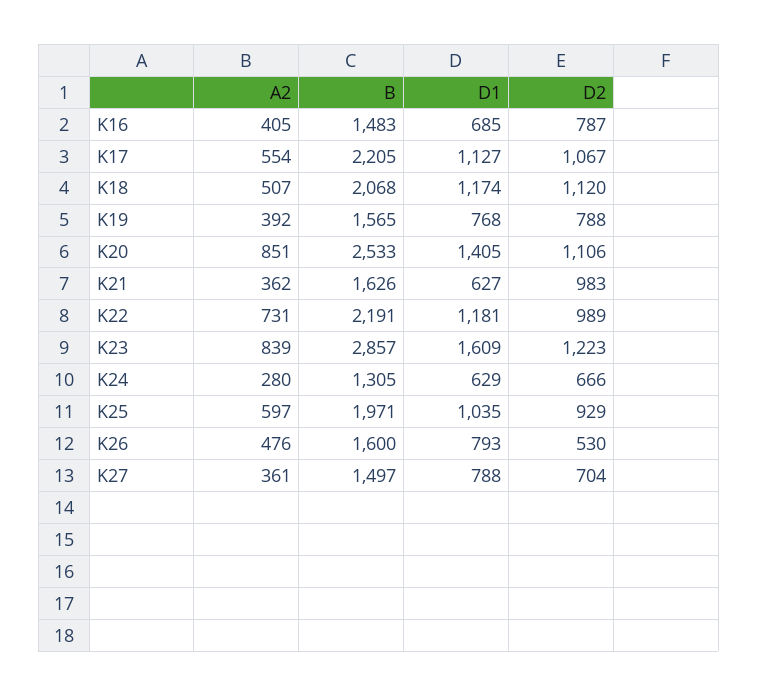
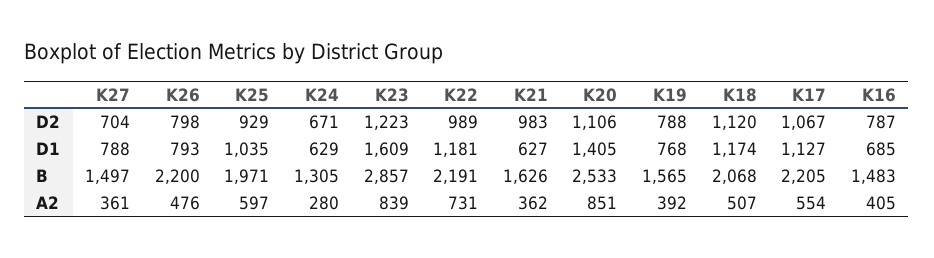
  {
    "A2": {
      "K16": 405,
      "K17": 554,
      "K18": 507,
      "K19": 392,
      "K20": 851,
      "K21": 362,
      "K22": 731,
      "K23": 839,
      "K24": 280,
      "K25": 597,
      "K26": 476,
      "K27": 361
    },
    "B": {
      "K16": 1483,
      "K17": 2205,
      "K18": 2068,
      "K19": 1565,
      "K20": 2533,
      "K21": 1626,
      "K22": 2191,
      "K23": 2857,
      "K24": 1305,
      "K25": 1971,
-     "K26": 1600,
+     "K26": 2200,
      "K27": 1497
    },
    "D1": {
      "K16": 685,
      "K17": 1127,
      "K18": 1174,
      "K19": 768,
      "K20": 1405,
      "K21": 627,
      "K22": 1181,
      "K23": 1609,
      "K24": 629,
      "K25": 1035,
      "K26": 793,
      "K27": 788
    },
    "D2": {
      "K16": 787,
      "K17": 1067,
      "K18": 1120,
      "K19": 788,
      "K20": 1106,
      "K21": 983,
      "K22": 989,
      "K23": 1223,
-     "K24": 666,
+     "K24": 671,
      "K25": 929,
-     "K26": 530,
+     "K26": 798,
      "K27": 704
    }
  }

